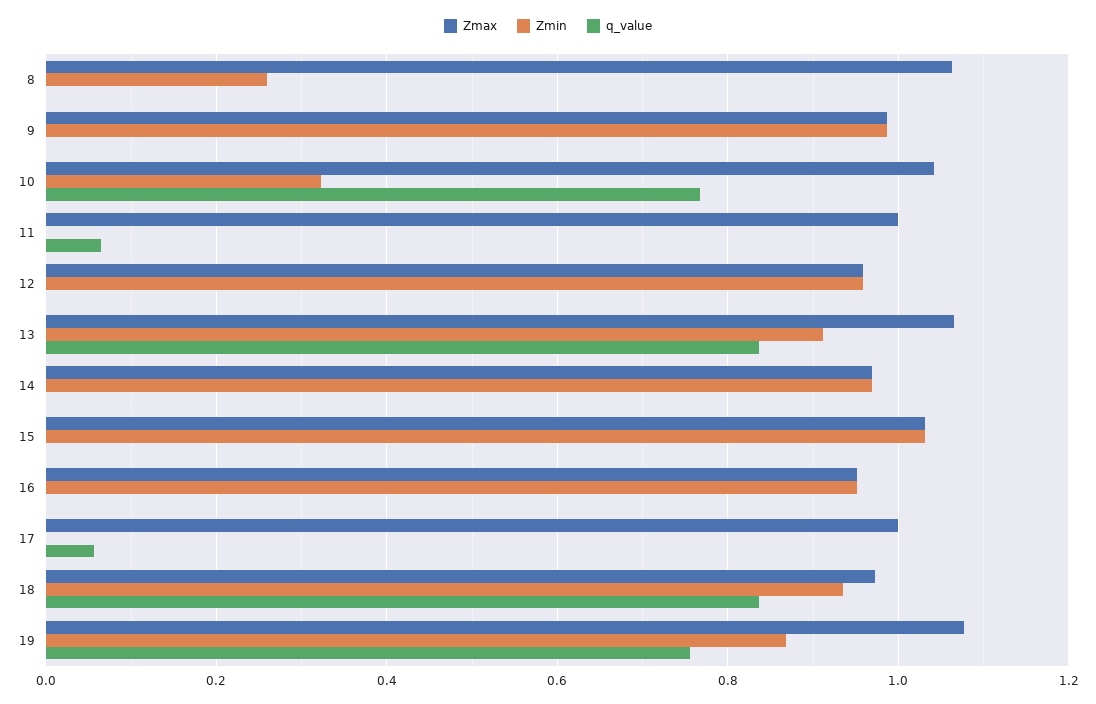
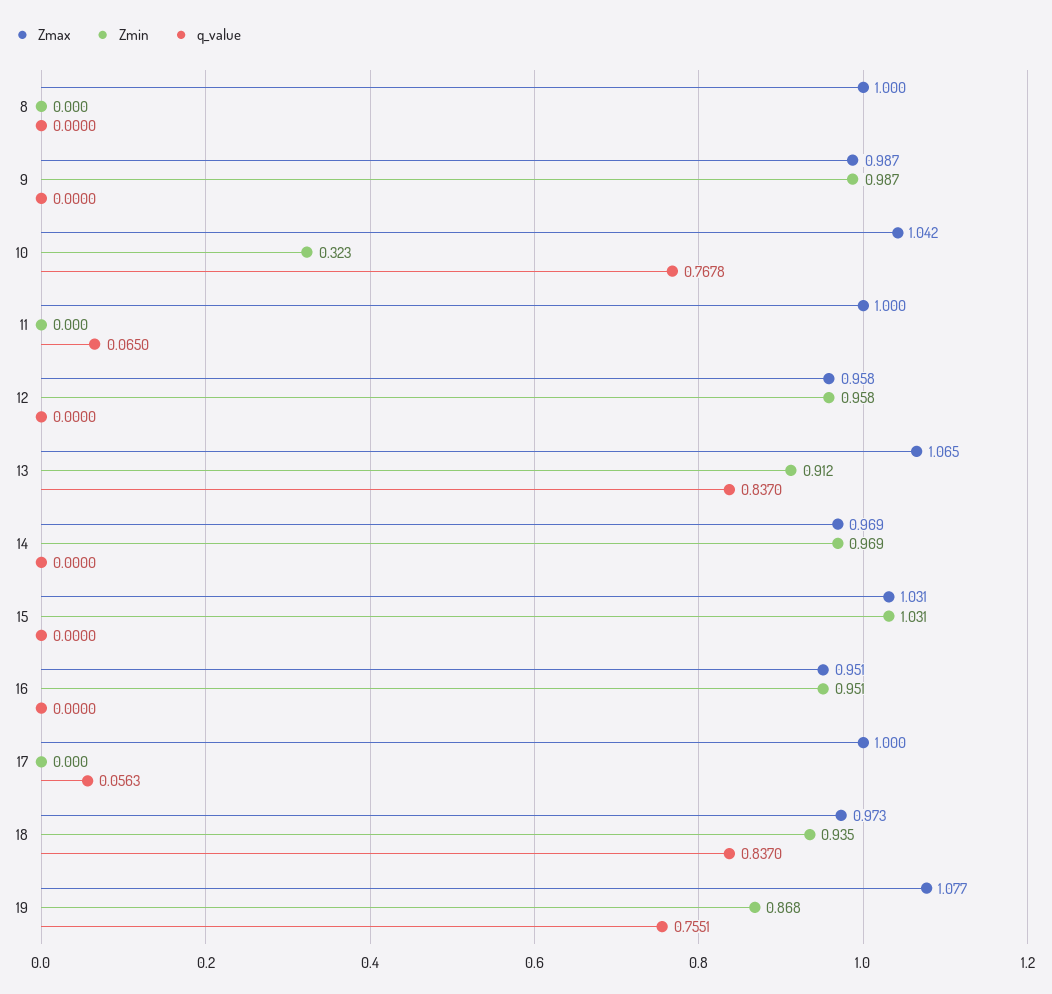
  {
    "Zmax": {
-     "8": 1.06,
+     "8": 1,
      "9": 0.987,
      "10": 1.042,
      "11": 1,
      "12": 0.958,
      "13": 1.065,
      "14": 0.969,
      "15": 1.031,
      "16": 0.951,
      "17": 1,
      "18": 0.973,
      "19": 1.077
    },
    "Zmin": {
-     "8": 0.26,
+     "8": 0,
      "9": 0.987,
      "10": 0.323,
      "11": 0,
      "12": 0.958,
      "13": 0.912,
      "14": 0.969,
      "15": 1.031,
      "16": 0.951,
      "17": 0,
      "18": 0.935,
      "19": 0.868
    },
    "q_value": {
      "8": 0,
      "9": 0,
      "10": 0.7678,
      "11": 0.065,
      "12": 0,
      "13": 0.837,
      "14": 0,
      "15": 0,
      "16": 0,
      "17": 0.0563,
      "18": 0.837,
      "19": 0.7551
    }
  }

